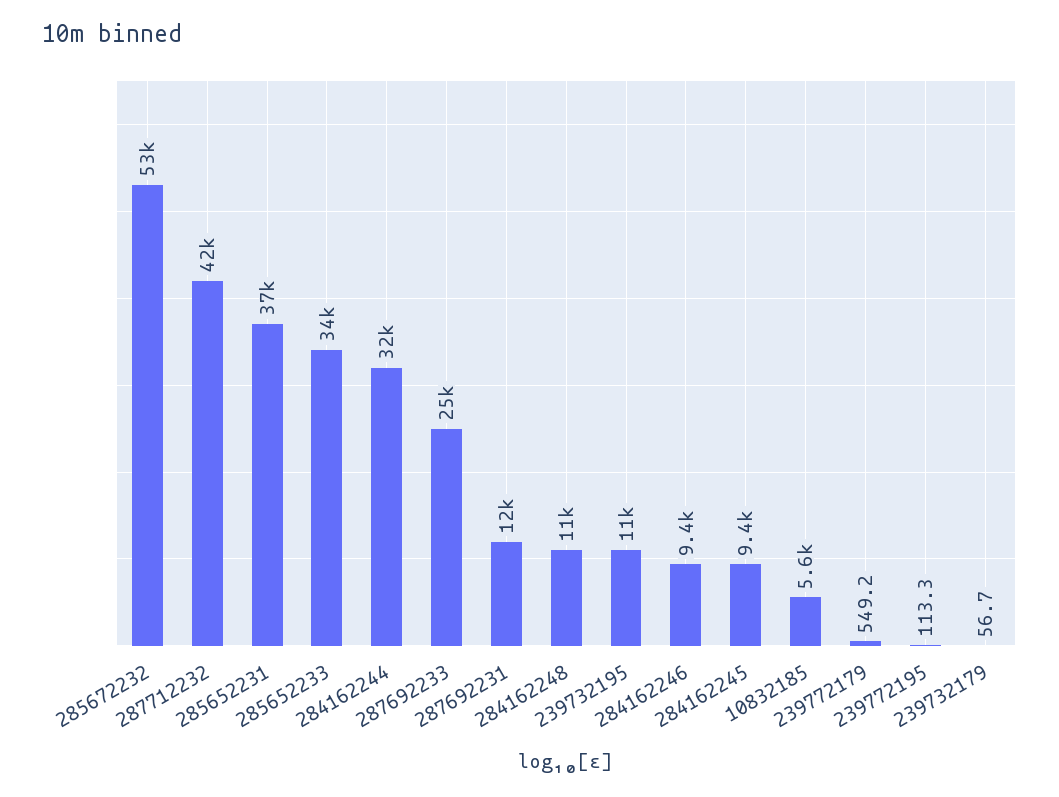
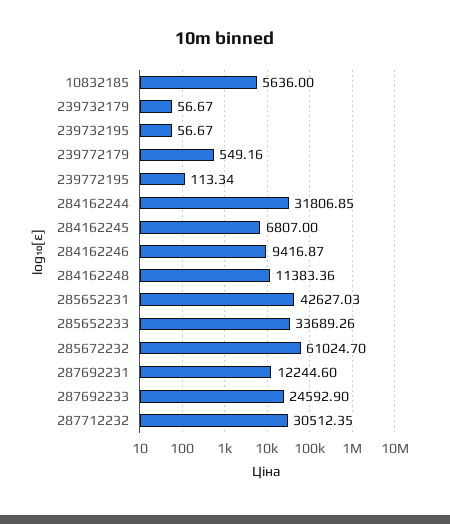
  {
-   "285672232": 53000,
+   "285672232": 61024.7,
-   "287712232": 42000,
+   "287712232": 30512.35,
-   "285652231": 37000,
+   "285652231": 42627.03,
    "285652233": 33689.26,
    "284162244": 31806.85,
    "287692233": 24592.9,
    "287692231": 12244.6,
    "284162248": 11383.36,
-   "239732195": 11000,
+   "239732195": 56.67,
    "284162246": 9416.87,
-   "284162245": 9400,
+   "284162245": 6807,
    "10832185": 5636,
    "239772179": 549.16,
    "239772195": 113.34,
    "239732179": 56.67
  }

